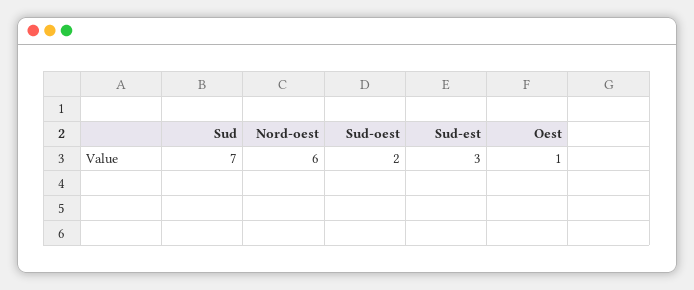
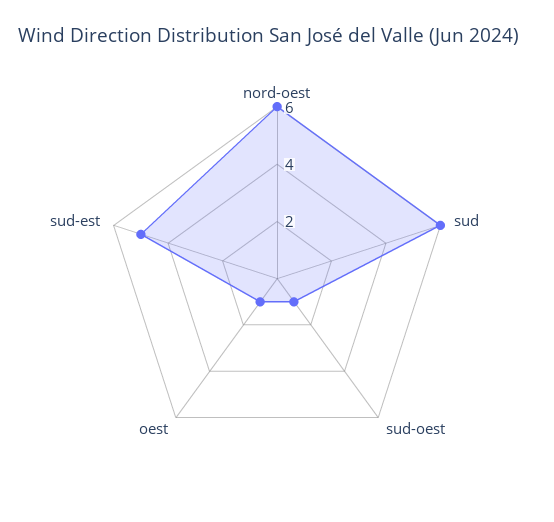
  {
-   "Sud": 7,
+   "Sud": 6,
    "Nord-oest": 6,
-   "Sud-oest": 2,
+   "Sud-oest": 1,
-   "Sud-est": 3,
+   "Sud-est": 5,
    "Oest": 1
  }

